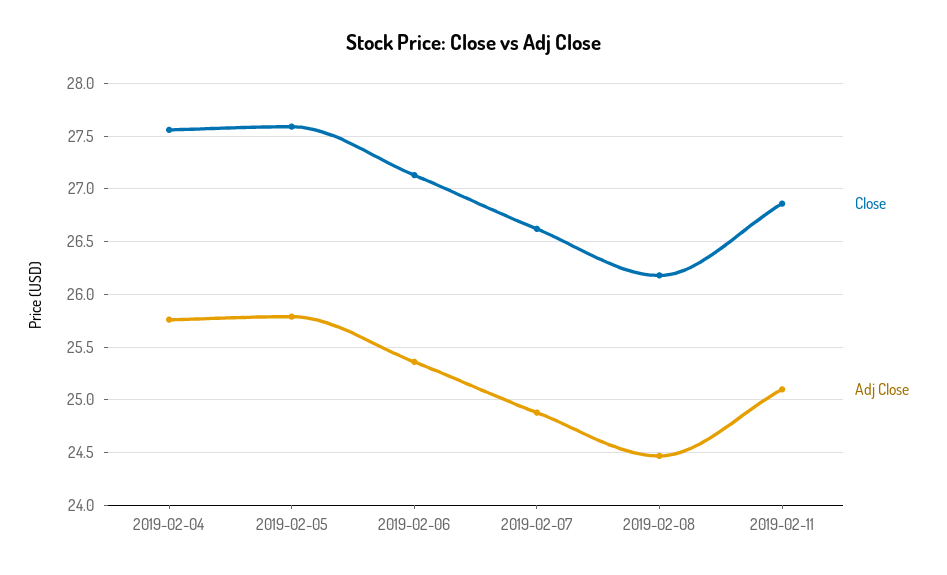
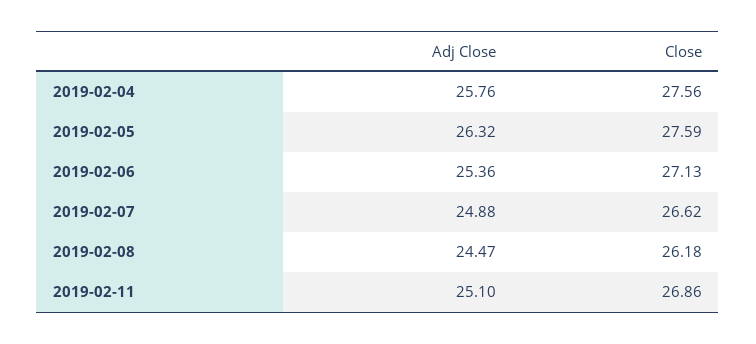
  {
    "Close": {
      "2019-02-04": 27.56,
      "2019-02-05": 27.59,
      "2019-02-06": 27.13,
      "2019-02-07": 26.62,
      "2019-02-08": 26.18,
      "2019-02-11": 26.86
    },
    "Adj Close": {
      "2019-02-04": 25.76,
-     "2019-02-05": 25.8,
+     "2019-02-05": 26.32,
      "2019-02-06": 25.36,
      "2019-02-07": 24.88,
      "2019-02-08": 24.47,
      "2019-02-11": 25.1
    }
  }

